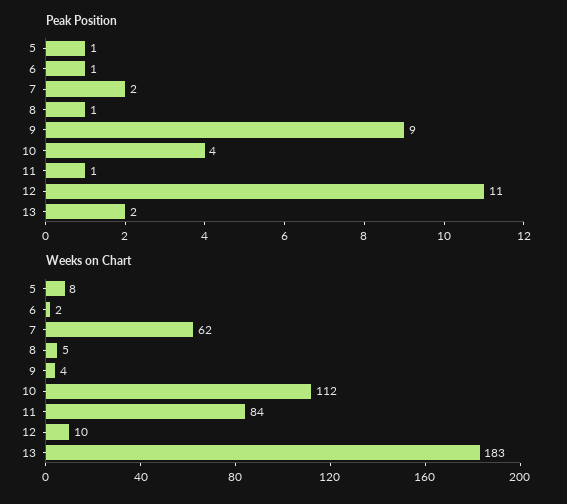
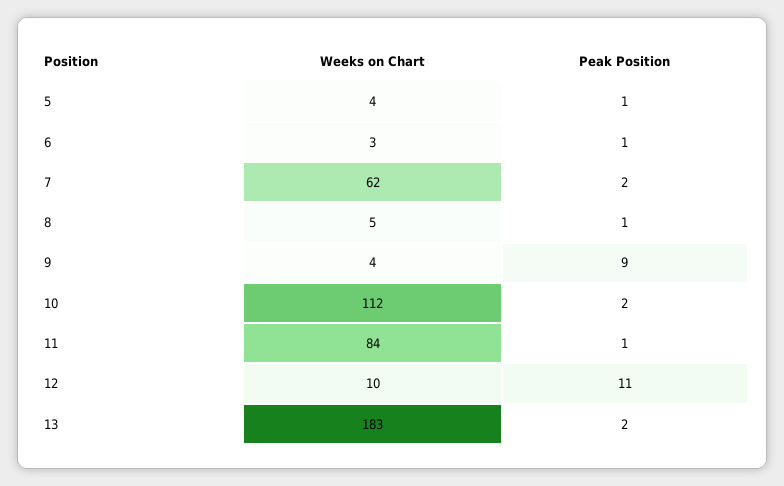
  {
    "Peak Position": {
      "5": 1,
      "6": 1,
      "7": 2,
      "8": 1,
      "9": 9,
-     "10": 4,
+     "10": 2,
      "11": 1,
      "12": 11,
      "13": 2
    },
    "Weeks on Chart": {
-     "5": 8,
+     "5": 4,
-     "6": 2,
+     "6": 3,
      "7": 62,
      "8": 5,
      "9": 4,
      "10": 112,
      "11": 84,
      "12": 10,
      "13": 183
    }
  }

